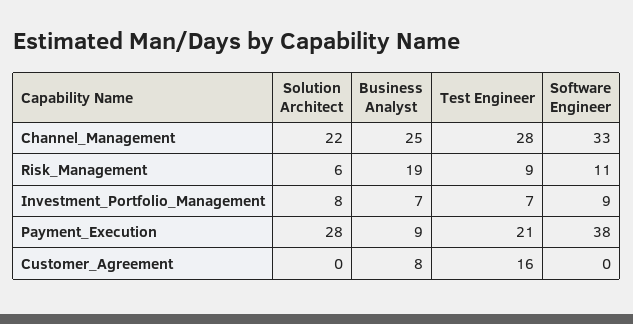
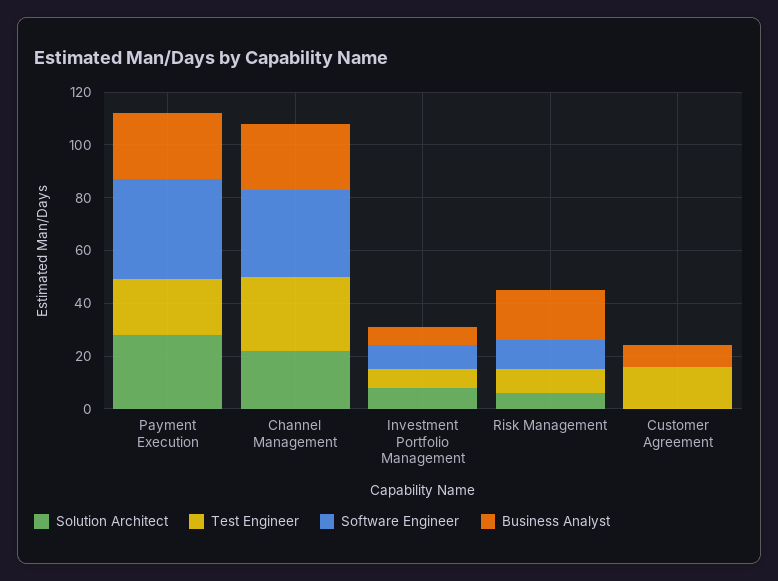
  {
    "Solution Architect": {
      "Channel_Management": 22,
      "Risk_Management": 6,
      "Investment_Portfolio_Management": 8,
      "Payment_Execution": 28,
      "Customer_Agreement": 0
    },
    "Business Analyst": {
      "Channel_Management": 25,
      "Risk_Management": 19,
      "Investment_Portfolio_Management": 7,
-     "Payment_Execution": 9,
+     "Payment_Execution": 25,
      "Customer_Agreement": 8
    },
    "Test Engineer": {
      "Channel_Management": 28,
      "Risk_Management": 9,
      "Investment_Portfolio_Management": 7,
      "Payment_Execution": 21,
      "Customer_Agreement": 16
    },
    "Software Engineer": {
      "Channel_Management": 33,
      "Risk_Management": 11,
      "Investment_Portfolio_Management": 9,
      "Payment_Execution": 38,
      "Customer_Agreement": 0
    }
  }

